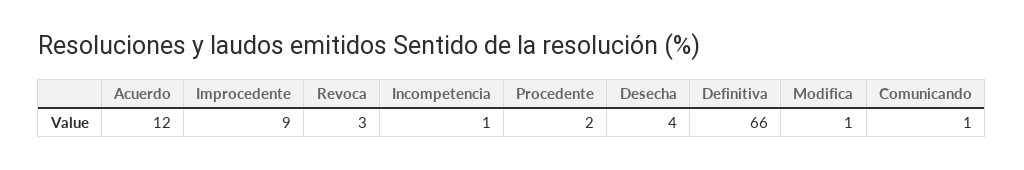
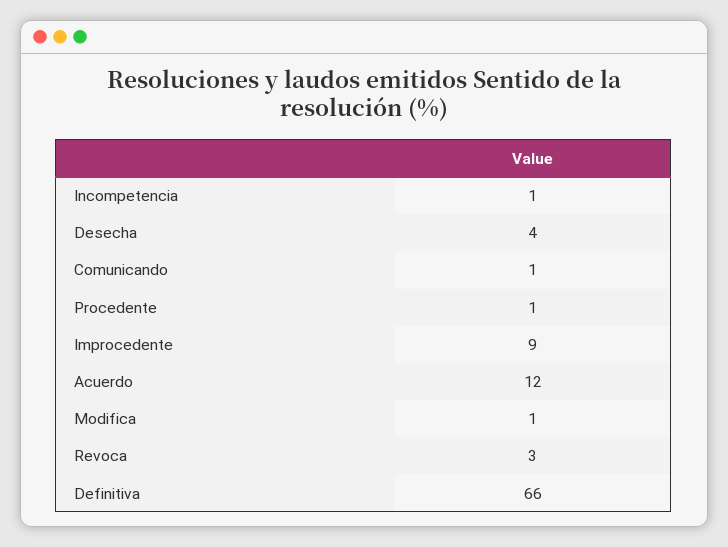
  {
    "Acuerdo": 12,
    "Improcedente": 9,
    "Revoca": 3,
    "Incompetencia": 1,
-   "Procedente": 2,
+   "Procedente": 1,
    "Desecha": 4,
    "Definitiva": 66,
    "Modifica": 1,
    "Comunicando": 1
  }

